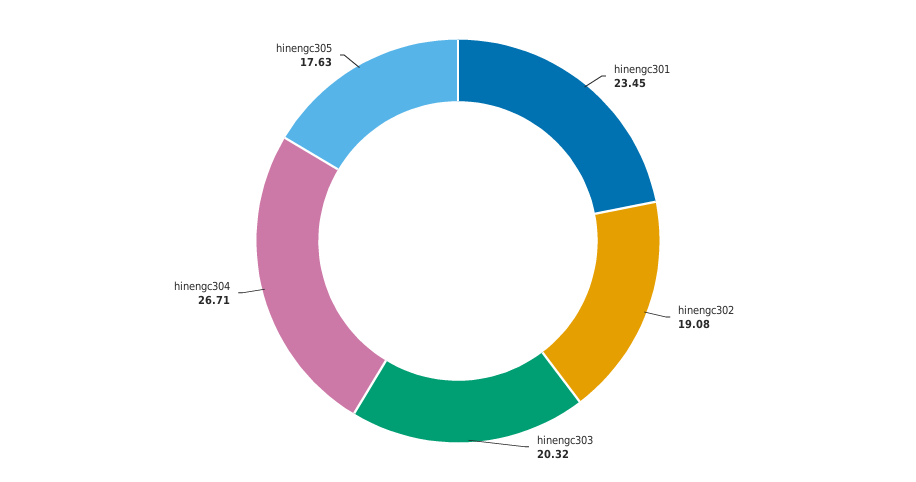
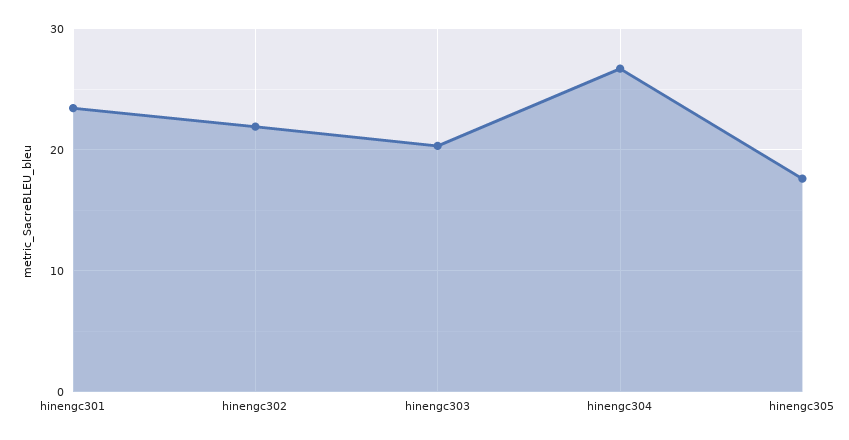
  {
    "hinengc301": 23.45,
-   "hinengc302": 19.08,
+   "hinengc302": 22,
    "hinengc303": 20.32,
    "hinengc304": 26.71,
    "hinengc305": 17.63
  }

